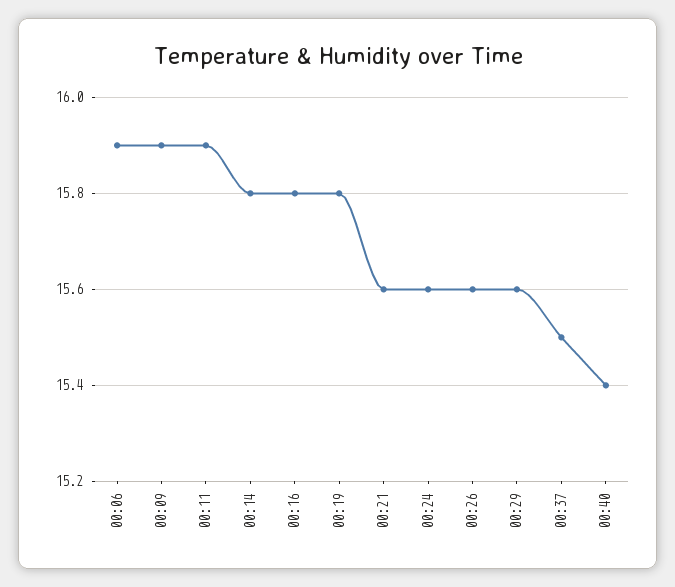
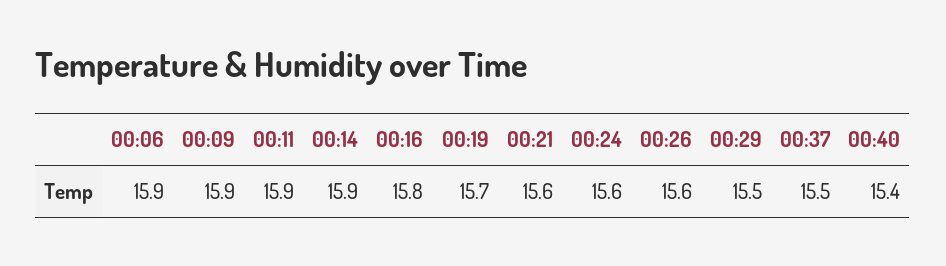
  {
    "00:06": 15.9,
    "00:09": 15.9,
    "00:11": 15.9,
-   "00:14": 15.8,
+   "00:14": 15.9,
    "00:16": 15.8,
-   "00:19": 15.8,
+   "00:19": 15.7,
    "00:21": 15.6,
    "00:24": 15.6,
    "00:26": 15.6,
-   "00:29": 15.6,
+   "00:29": 15.5,
    "00:37": 15.5,
    "00:40": 15.4
  }

